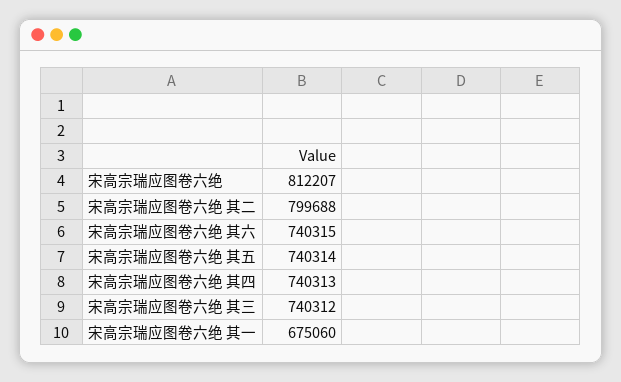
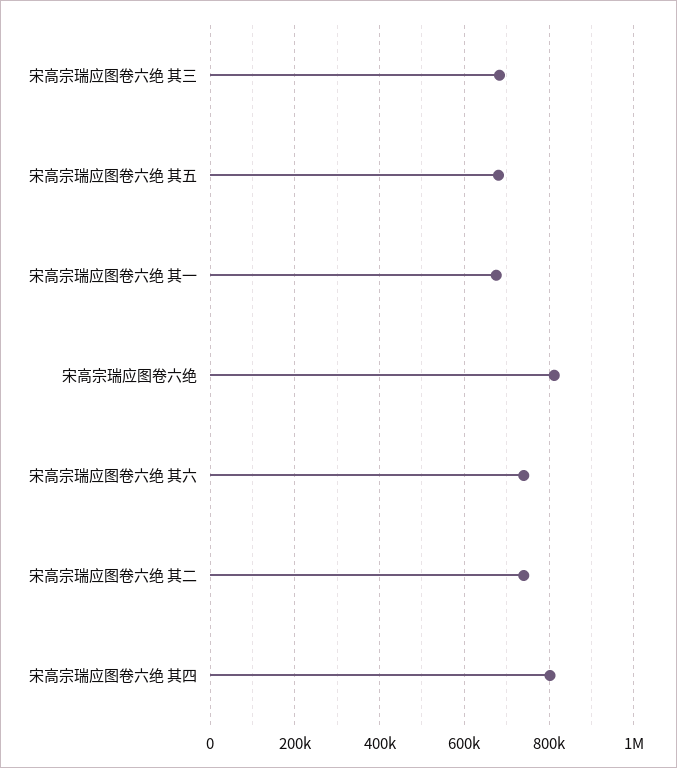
  {
    "宋高宗瑞应图卷六绝": 812207,
-   "宋高宗瑞应图卷六绝 其二": 799688,
+   "宋高宗瑞应图卷六绝 其二": 740000,
    "宋高宗瑞应图卷六绝 其六": 740315,
-   "宋高宗瑞应图卷六绝 其五": 740314,
+   "宋高宗瑞应图卷六绝 其五": 680000,
-   "宋高宗瑞应图卷六绝 其四": 740313,
+   "宋高宗瑞应图卷六绝 其四": 800000,
-   "宋高宗瑞应图卷六绝 其三": 740312,
+   "宋高宗瑞应图卷六绝 其三": 680000,
    "宋高宗瑞应图卷六绝 其一": 675060
  }

